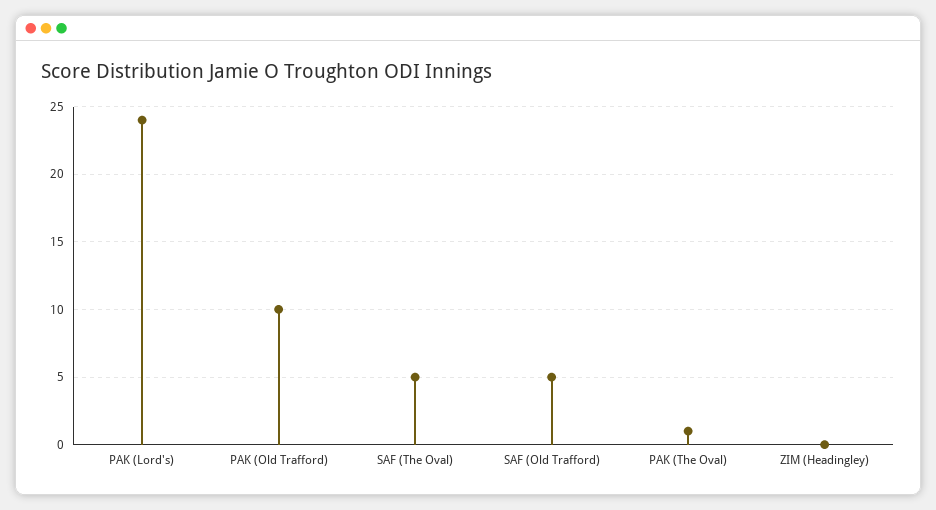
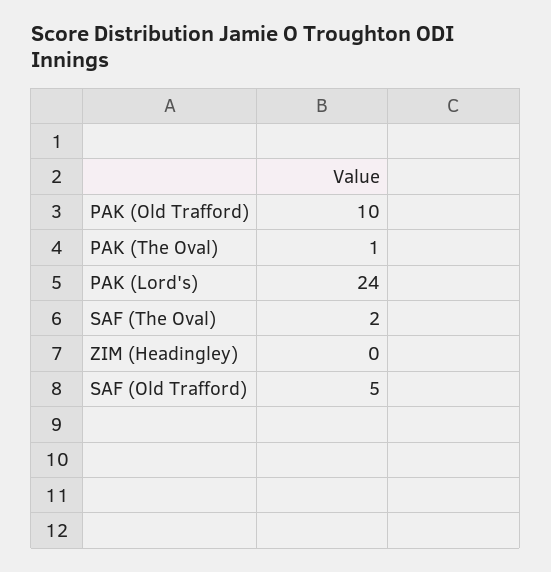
  {
    "PAK (Lord's)": 24,
    "PAK (Old Trafford)": 10,
-   "SAF (The Oval)": 5,
+   "SAF (The Oval)": 2,
    "SAF (Old Trafford)": 5,
    "PAK (The Oval)": 1,
    "ZIM (Headingley)": 0
  }

